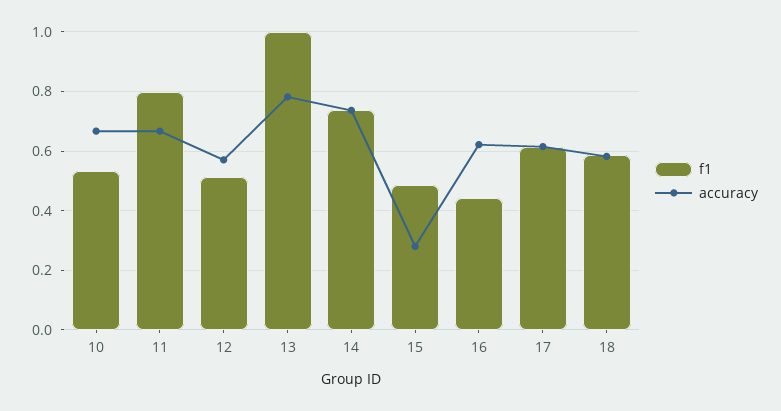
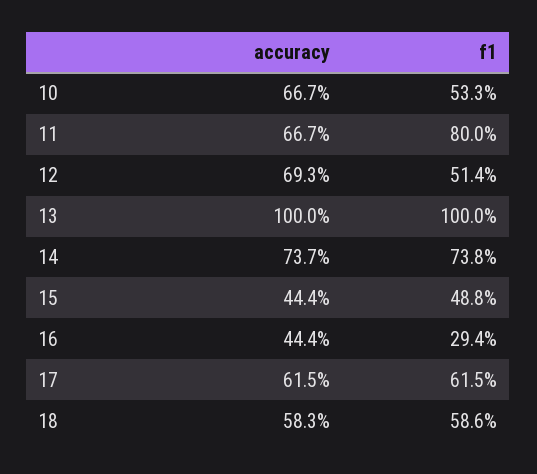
  {
    "f1": {
      "10": 0.533,
      "11": 0.8,
      "12": 0.514,
      "13": 1,
      "14": 0.738,
      "15": 0.488,
-     "16": 0.45,
+     "16": 0.294,
      "17": 0.615,
      "18": 0.586
    },
    "accuracy": {
      "10": 0.667,
      "11": 0.667,
-     "12": 0.575,
+     "12": 0.693,
-     "13": 0.775,
+     "13": 1,
      "14": 0.737,
-     "15": 0.275,
+     "15": 0.444,
-     "16": 0.625,
+     "16": 0.444,
      "17": 0.615,
      "18": 0.583
    }
  }

